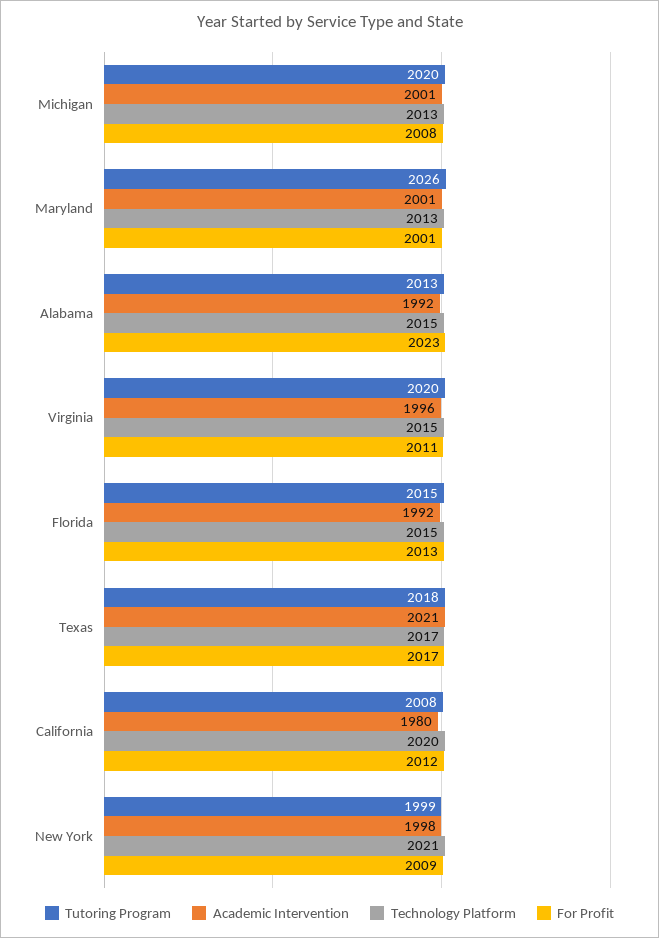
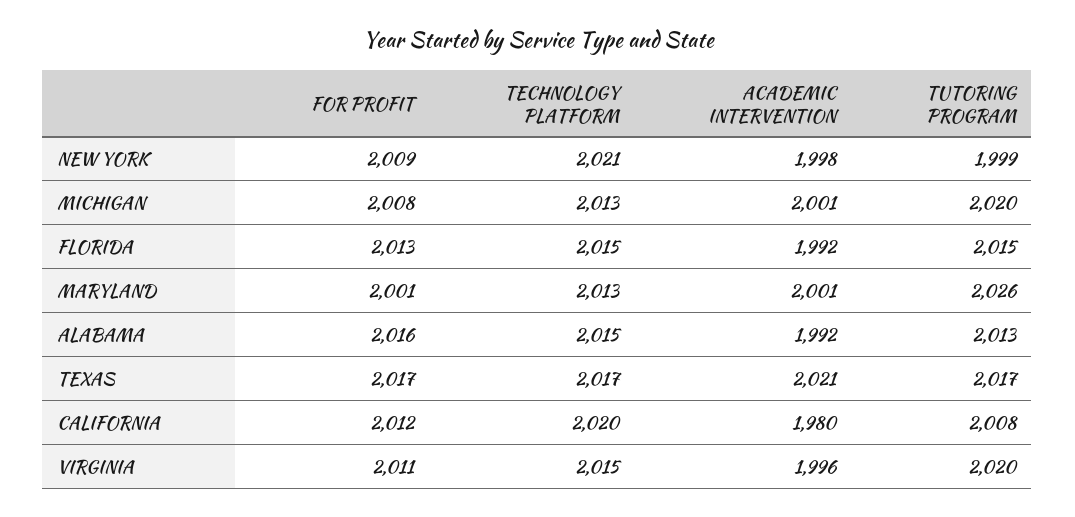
  {
    "Tutoring Program": {
      "Michigan": 2020,
      "Maryland": 2026,
      "Alabama": 2013,
      "Virginia": 2020,
      "Florida": 2015,
-     "Texas": 2018,
+     "Texas": 2017,
      "California": 2008,
      "New York": 1999
    },
    "Academic Intervention": {
      "Michigan": 2001,
      "Maryland": 2001,
      "Alabama": 1992,
      "Virginia": 1996,
      "Florida": 1992,
      "Texas": 2021,
      "California": 1980,
      "New York": 1998
    },
    "Technology Platform": {
      "Michigan": 2013,
      "Maryland": 2013,
      "Alabama": 2015,
      "Virginia": 2015,
      "Florida": 2015,
      "Texas": 2017,
      "California": 2020,
      "New York": 2021
    },
    "For Profit": {
      "Michigan": 2008,
      "Maryland": 2001,
-     "Alabama": 2023,
+     "Alabama": 2016,
      "Virginia": 2011,
      "Florida": 2013,
      "Texas": 2017,
      "California": 2012,
      "New York": 2009
    }
  }

